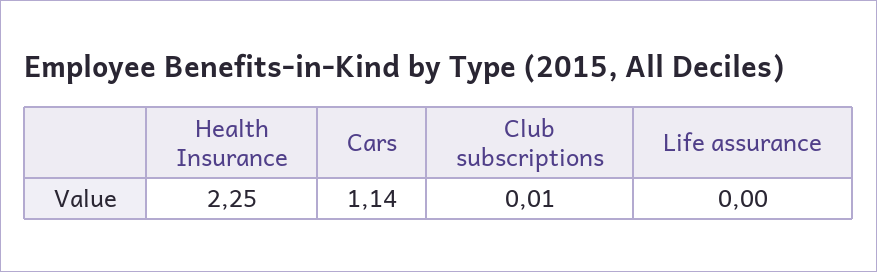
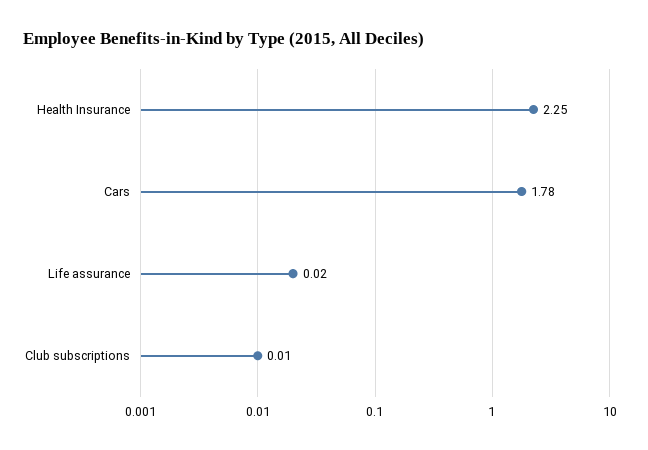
  {
    "Health Insurance": 2.25,
-   "Cars": 1.14,
+   "Cars": 1.78,
    "Club subscriptions": 0.01,
-   "Life assurance": 0
+   "Life assurance": 0.02
  }

